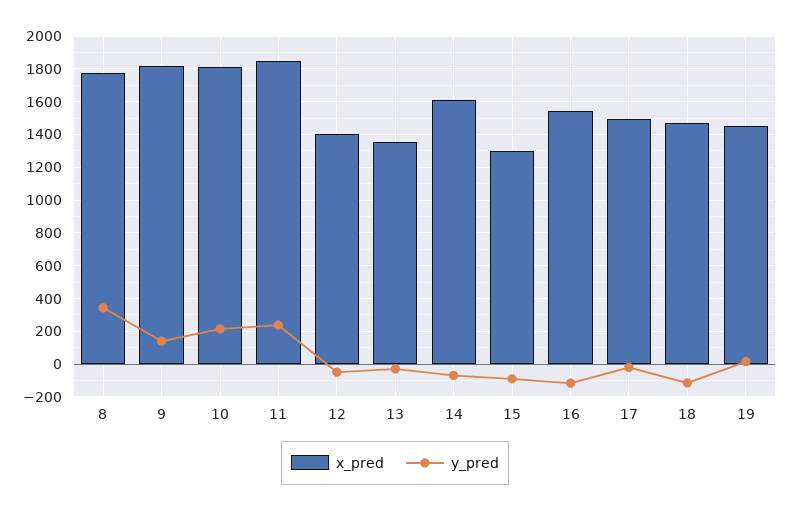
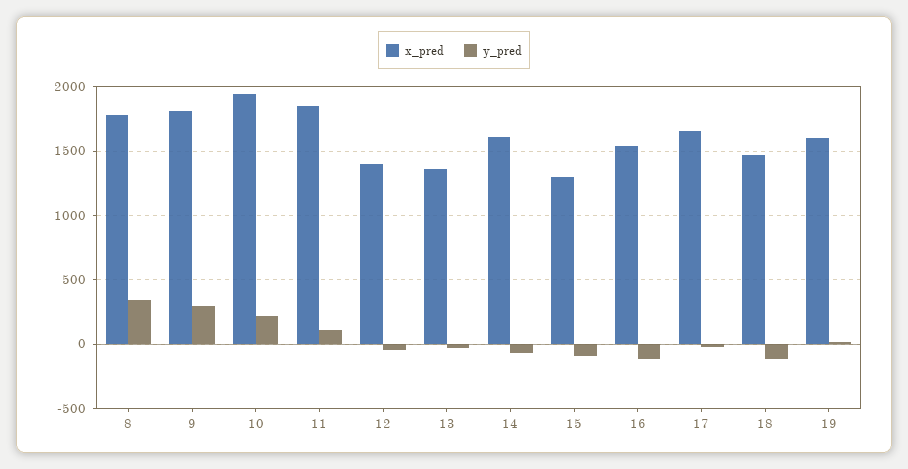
  {
    "x_pred": {
      "8": 1800,
      "9": 1800,
-     "10": 1800,
+     "10": 1950,
      "11": 1850,
      "12": 1400,
      "13": 1350,
      "14": 1600,
      "15": 1300,
      "16": 1550,
-     "17": 1500,
+     "17": 1650,
      "18": 1450,
-     "19": 1450
+     "19": 1600
    },
    "y_pred": {
      "8": 350,
-     "9": 150,
+     "9": 300,
      "10": 200,
-     "11": 250,
+     "11": 100,
      "12": -50,
      "13": -50,
      "14": -50,
      "15": -100,
      "16": -100,
      "17": 0,
      "18": -100,
      "19": 0
    }
  }

